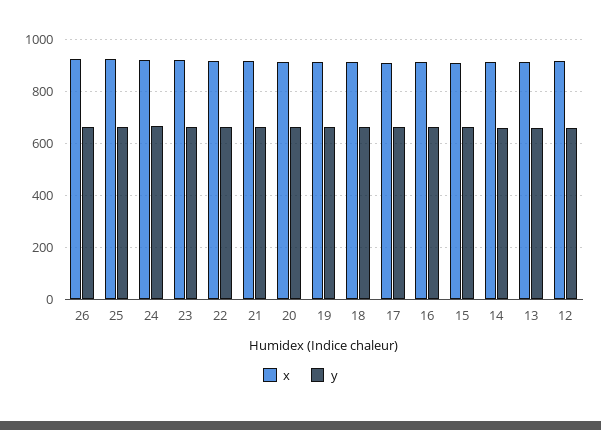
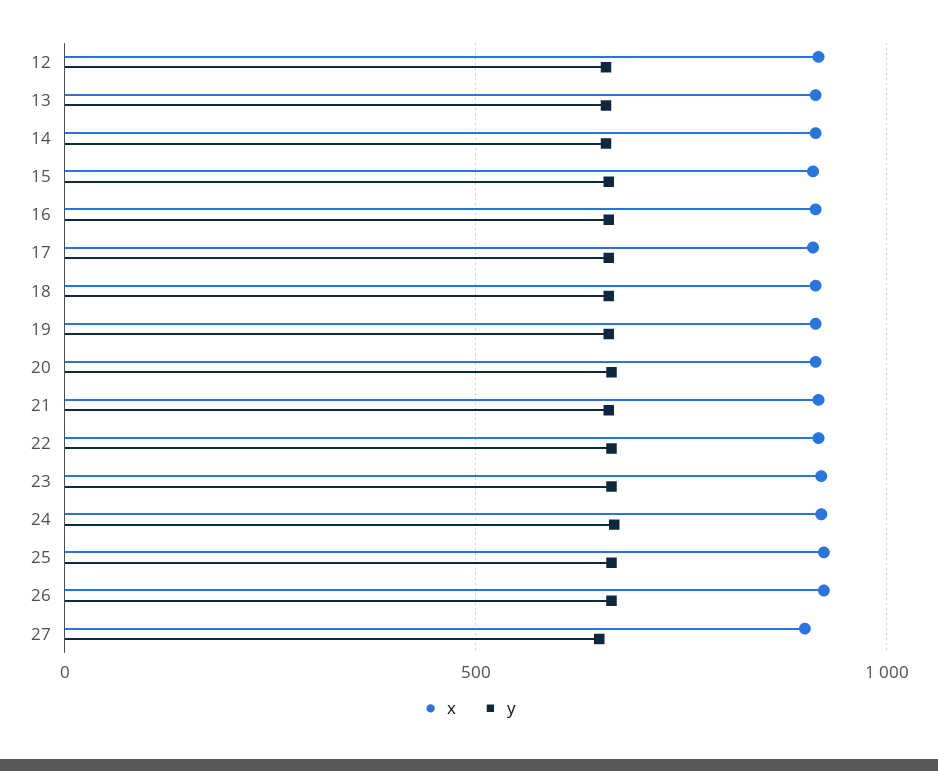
  {
    "x": {
      "26": 925,
      "25": 925,
      "24": 925,
      "23": 925,
      "22": 925,
      "21": 925,
      "20": 925,
      "19": 925,
      "18": 925,
      "17": 900,
      "16": 925,
      "15": 900,
      "14": 925,
      "13": 925,
-     "12": 925
+     "12": 925,
+     "27": 900
    },
    "y": {
      "26": 675,
      "25": 675,
      "24": 675,
      "23": 675,
      "22": 675,
      "21": 650,
      "20": 675,
      "19": 650,
      "18": 650,
      "17": 650,
      "16": 650,
      "15": 650,
      "14": 650,
      "13": 650,
-     "12": 650
+     "12": 650,
+     "27": 650
    }
  }

